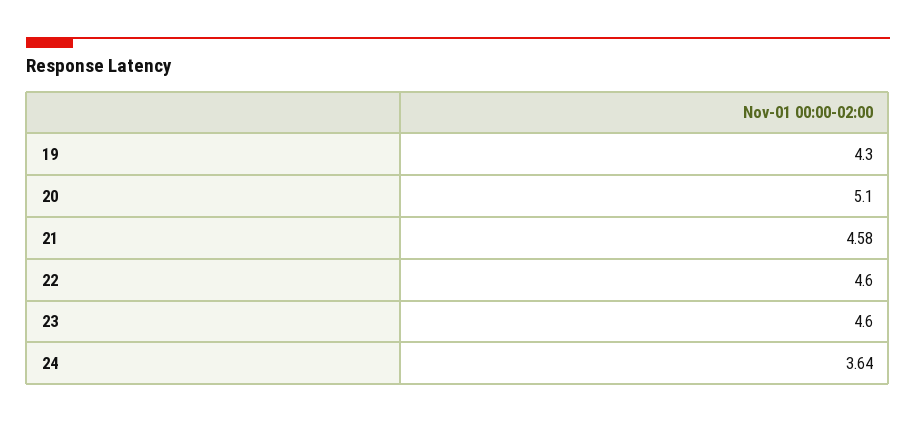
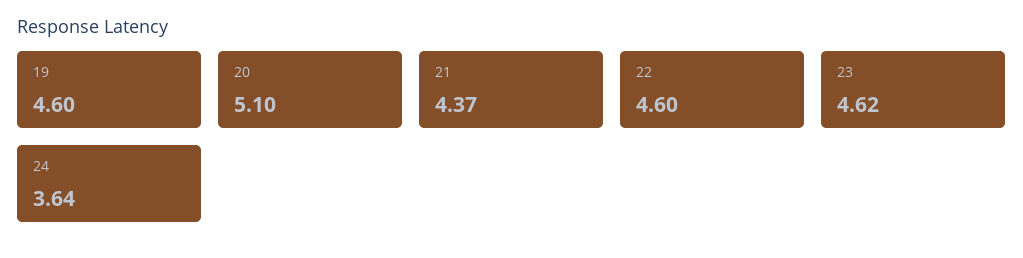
  {
-   "19": 4.3,
+   "19": 4.6,
    "20": 5.1,
-   "21": 4.58,
+   "21": 4.37,
    "22": 4.6,
-   "23": 4.6,
+   "23": 4.62,
    "24": 3.64
  }

